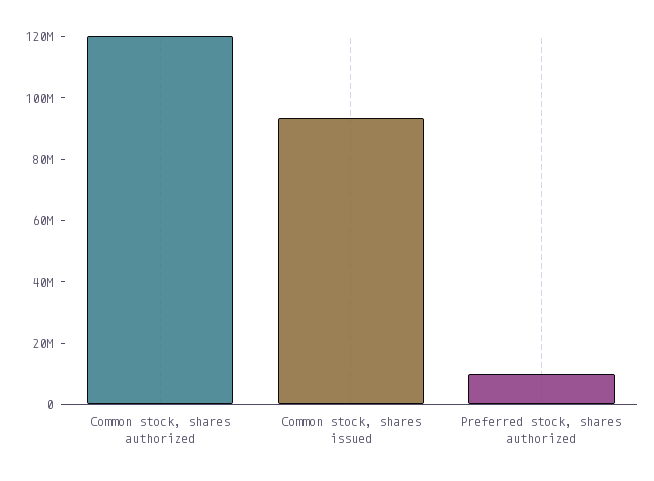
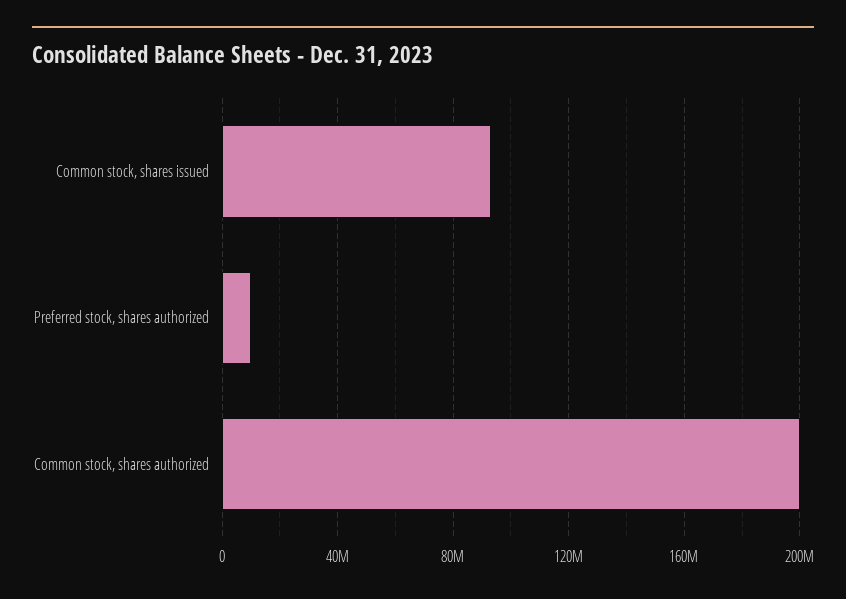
  {
-   "Common stock, shares authorized": 120000000,
+   "Common stock, shares authorized": 200000000,
    "Common stock, shares issued": 95000000,
    "Preferred stock, shares authorized": 10000000
  }

